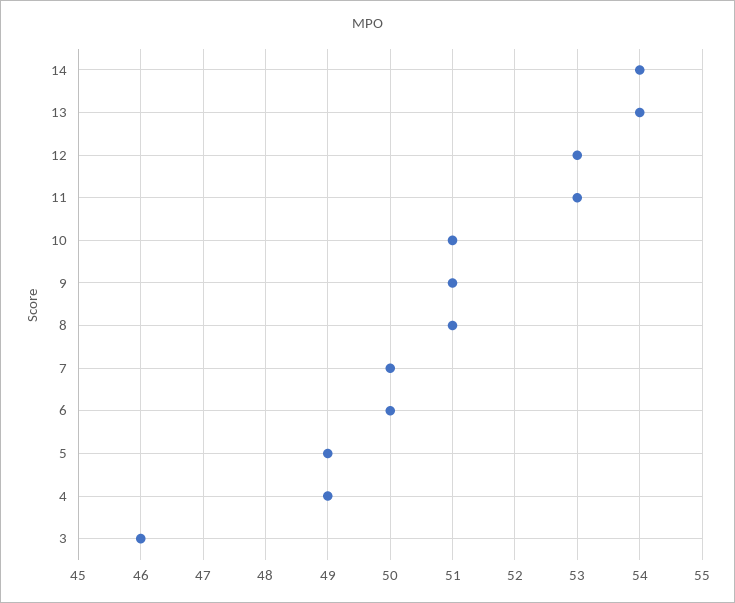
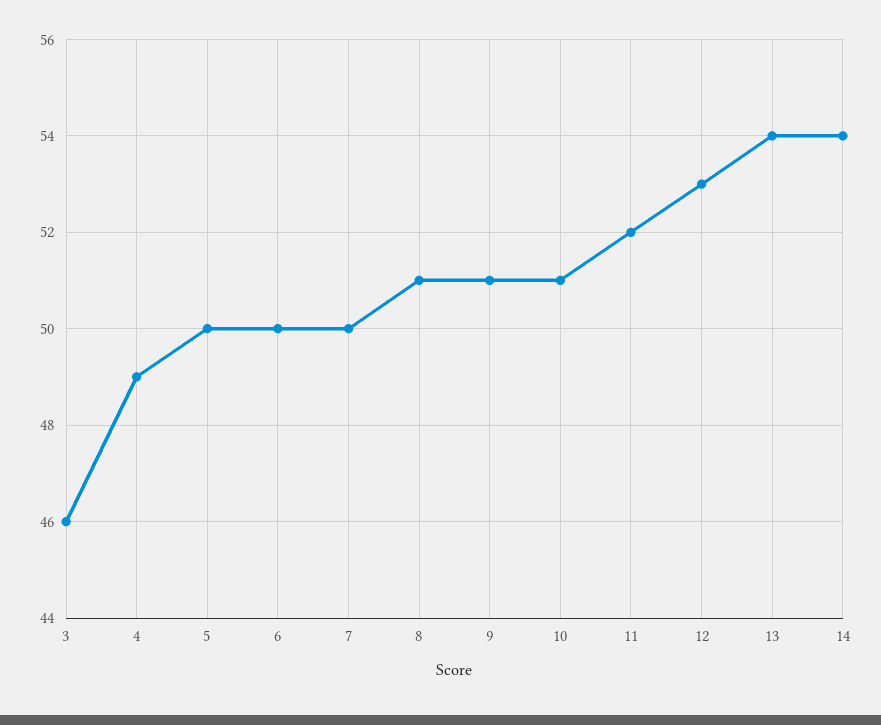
  {
    "14": 54,
    "13": 54,
    "12": 53,
-   "11": 53,
+   "11": 52,
    "10": 51,
    "9": 51,
    "8": 51,
    "7": 50,
    "6": 50,
-   "5": 49,
+   "5": 50,
    "4": 49,
    "3": 46
  }

